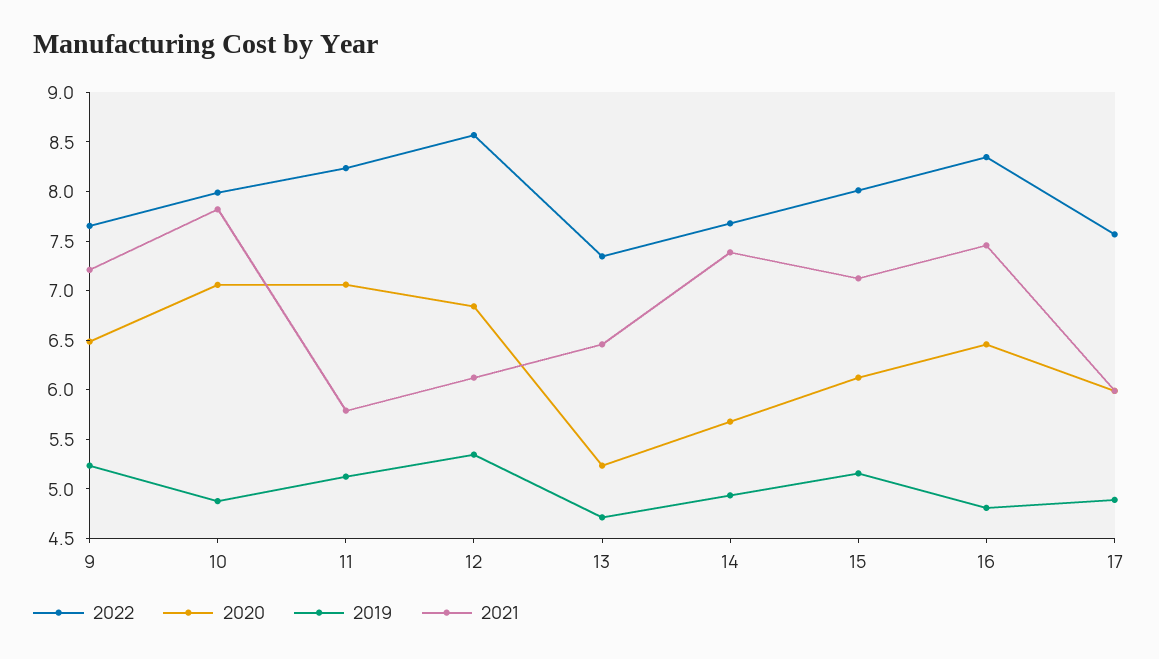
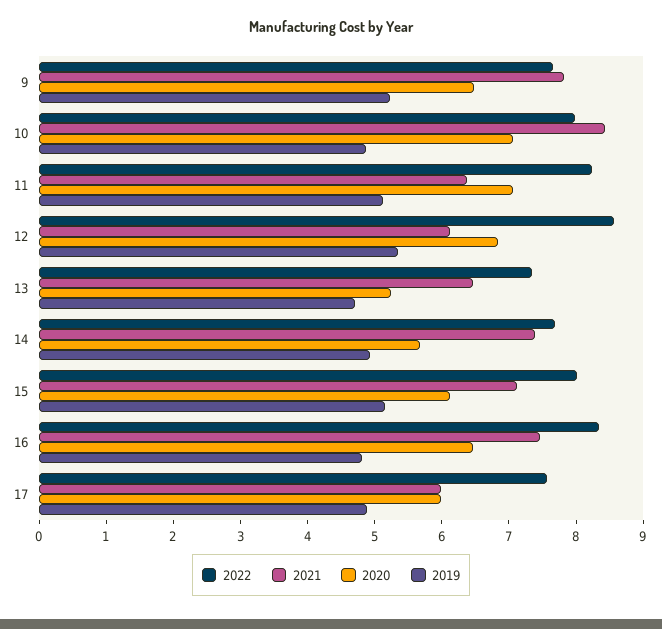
  {
    "2022": {
      "9": 7.7,
      "10": 8,
      "11": 8.2,
      "12": 8.6,
      "13": 7.3,
      "14": 7.7,
      "15": 8,
      "16": 8.3,
      "17": 7.6
    },
    "2020": {
      "9": 6.5,
      "10": 7.1,
      "11": 7.1,
      "12": 6.8,
      "13": 5.2,
      "14": 5.7,
      "15": 6.1,
      "16": 6.5,
      "17": 6
    },
    "2019": {
      "9": 5.2,
      "10": 4.9,
      "11": 5.1,
      "12": 5.3,
      "13": 4.7,
      "14": 4.9,
      "15": 5.2,
      "16": 4.8,
      "17": 4.9
    },
    "2021": {
-     "9": 7.2,
+     "9": 7.8,
-     "10": 7.8,
+     "10": 8.4,
-     "11": 5.8,
+     "11": 6.4,
      "12": 6.1,
      "13": 6.5,
      "14": 7.4,
      "15": 7.1,
      "16": 7.5,
      "17": 6
    }
  }

